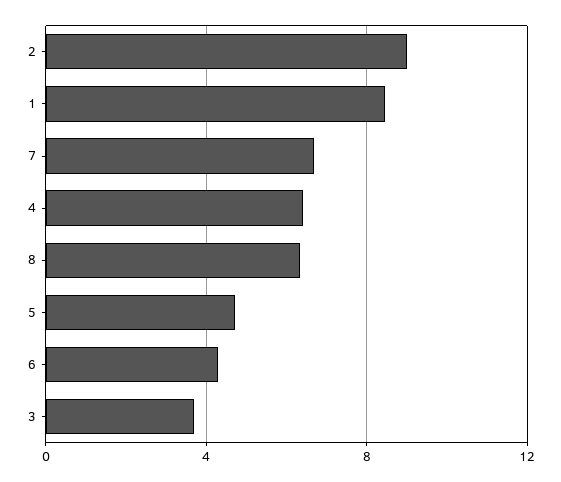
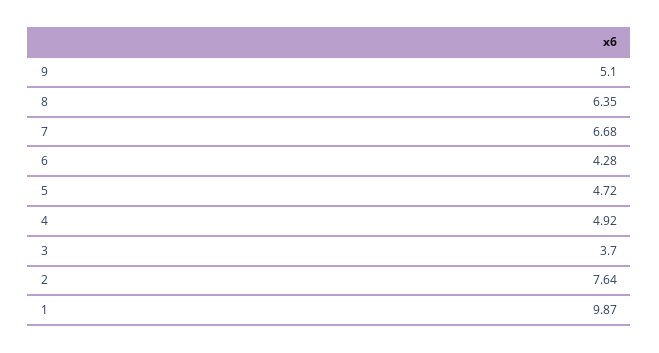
  {
-   "2": 9,
+   "2": 7.64,
-   "1": 8.5,
+   "1": 9.87,
    "7": 6.68,
-   "4": 6.5,
+   "4": 4.92,
    "8": 6.35,
    "5": 4.72,
    "6": 4.28,
-   "3": 3.7
+   "3": 3.7,
+   "9": 5.1
  }

